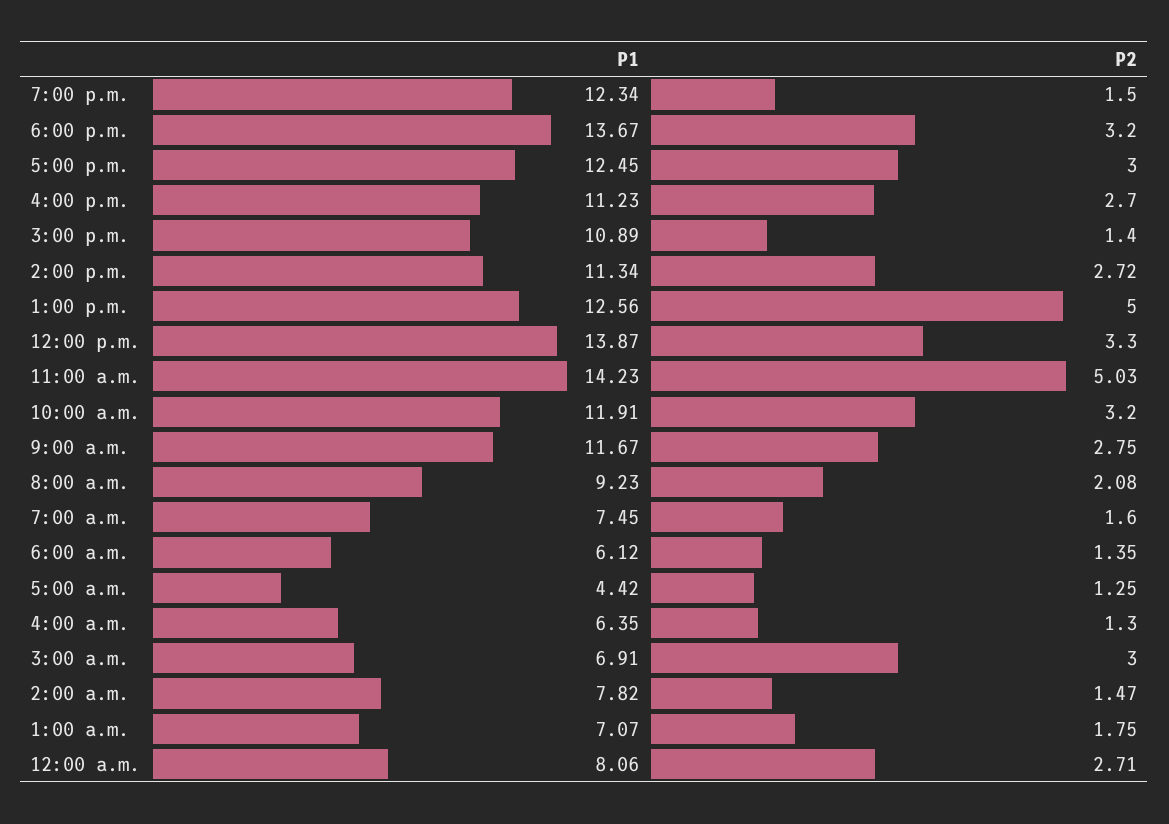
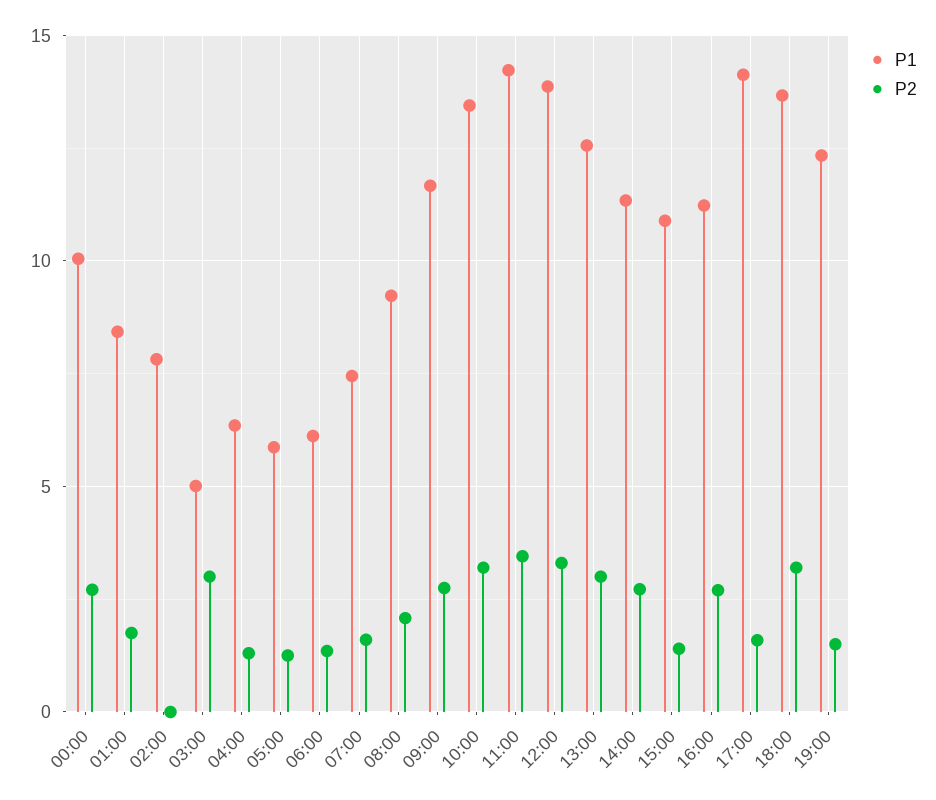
  {
    "P1": {
      "7:00 p.m.": 12.34,
      "6:00 p.m.": 13.67,
-     "5:00 p.m.": 12.45,
+     "5:00 p.m.": 14,
      "4:00 p.m.": 11.23,
      "3:00 p.m.": 10.89,
      "2:00 p.m.": 11.34,
      "1:00 p.m.": 12.56,
      "12:00 p.m.": 13.87,
      "11:00 a.m.": 14.23,
-     "10:00 a.m.": 11.91,
+     "10:00 a.m.": 13.5,
      "9:00 a.m.": 11.67,
      "8:00 a.m.": 9.23,
      "7:00 a.m.": 7.45,
      "6:00 a.m.": 6.12,
-     "5:00 a.m.": 4.42,
+     "5:00 a.m.": 6,
      "4:00 a.m.": 6.35,
-     "3:00 a.m.": 6.91,
+     "3:00 a.m.": 5,
      "2:00 a.m.": 7.82,
-     "1:00 a.m.": 7.07,
+     "1:00 a.m.": 8.5,
-     "12:00 a.m.": 8.06
+     "12:00 a.m.": 10
    },
    "P2": {
      "7:00 p.m.": 1.5,
      "6:00 p.m.": 3.2,
-     "5:00 p.m.": 3,
+     "5:00 p.m.": 1.5,
      "4:00 p.m.": 2.7,
      "3:00 p.m.": 1.4,
      "2:00 p.m.": 2.72,
-     "1:00 p.m.": 5,
+     "1:00 p.m.": 3,
      "12:00 p.m.": 3.3,
-     "11:00 a.m.": 5.03,
+     "11:00 a.m.": 3.5,
      "10:00 a.m.": 3.2,
      "9:00 a.m.": 2.75,
      "8:00 a.m.": 2.08,
      "7:00 a.m.": 1.6,
      "6:00 a.m.": 1.35,
      "5:00 a.m.": 1.25,
      "4:00 a.m.": 1.3,
      "3:00 a.m.": 3,
-     "2:00 a.m.": 1.47,
+     "2:00 a.m.": 0,
      "1:00 a.m.": 1.75,
      "12:00 a.m.": 2.71
    }
  }

